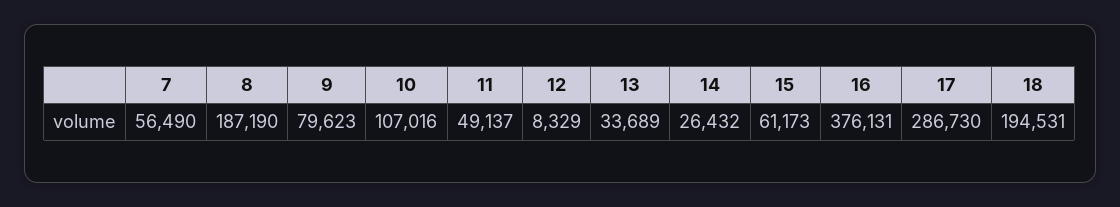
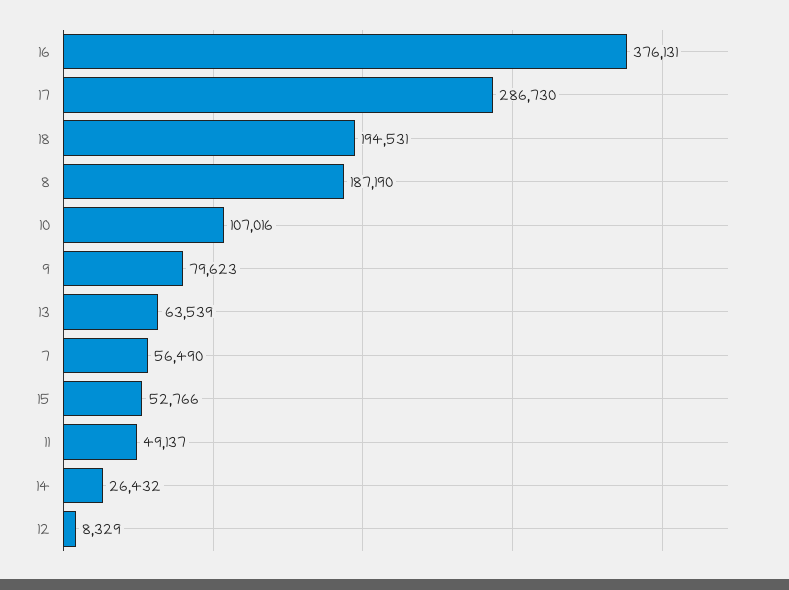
  {
    "7": 56490,
    "8": 187190,
    "9": 79623,
    "10": 107016,
    "11": 49137,
    "12": 8329,
-   "13": 33689,
+   "13": 63539,
    "14": 26432,
-   "15": 61173,
+   "15": 52766,
    "16": 376131,
    "17": 286730,
    "18": 194531
  }

